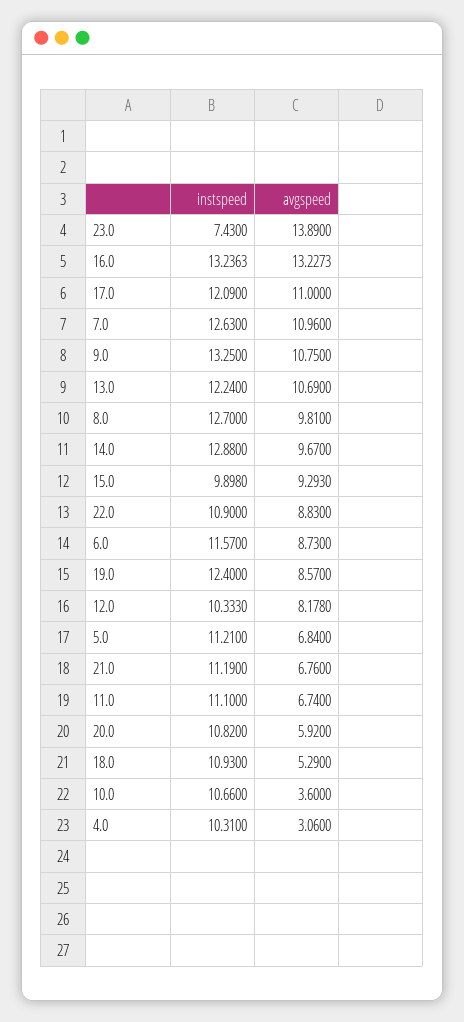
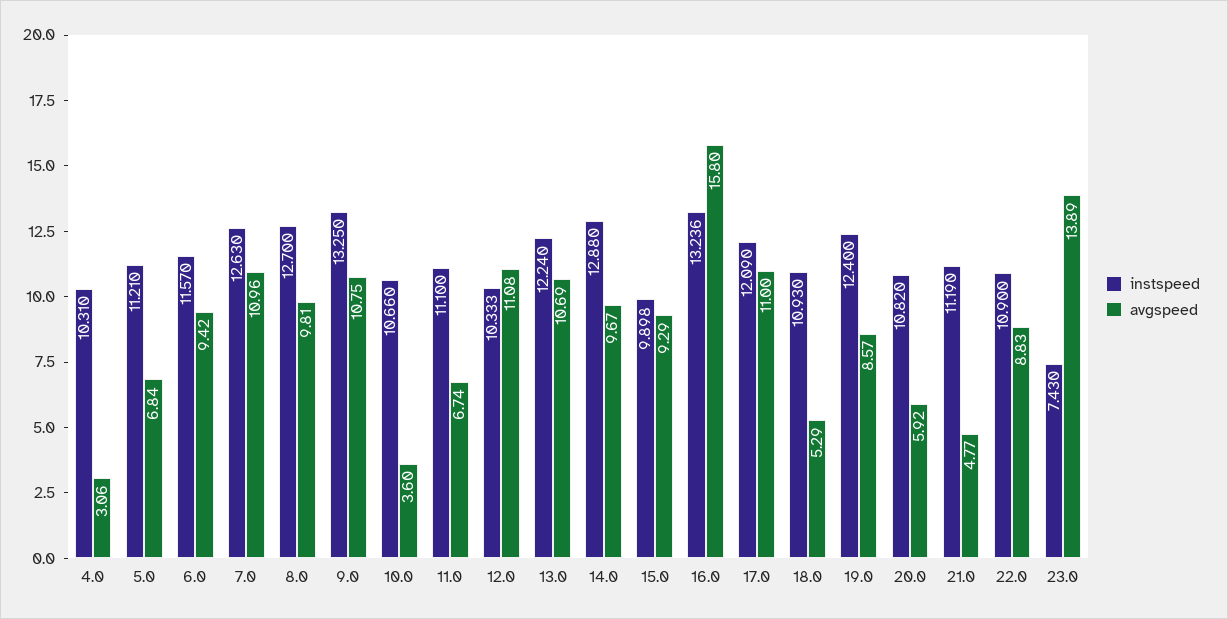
  {
    "instspeed": {
      "23.0": 7.43,
      "16.0": 13.2363,
      "17.0": 12.09,
      "7.0": 12.63,
      "9.0": 13.25,
      "13.0": 12.24,
      "8.0": 12.7,
      "14.0": 12.88,
      "15.0": 9.898,
      "22.0": 10.9,
      "6.0": 11.57,
      "19.0": 12.4,
      "12.0": 10.333,
      "5.0": 11.21,
      "21.0": 11.19,
      "11.0": 11.1,
      "20.0": 10.82,
      "18.0": 10.93,
      "10.0": 10.66,
      "4.0": 10.31
    },
    "avgspeed": {
      "23.0": 13.89,
-     "16.0": 13.2273,
+     "16.0": 15.8,
      "17.0": 11,
      "7.0": 10.96,
      "9.0": 10.75,
      "13.0": 10.69,
      "8.0": 9.81,
      "14.0": 9.67,
      "15.0": 9.293,
      "22.0": 8.83,
-     "6.0": 8.73,
+     "6.0": 9.42,
      "19.0": 8.57,
-     "12.0": 8.178,
+     "12.0": 11.08,
      "5.0": 6.84,
-     "21.0": 6.76,
+     "21.0": 4.77,
      "11.0": 6.74,
      "20.0": 5.92,
      "18.0": 5.29,
      "10.0": 3.6,
      "4.0": 3.06
    }
  }

